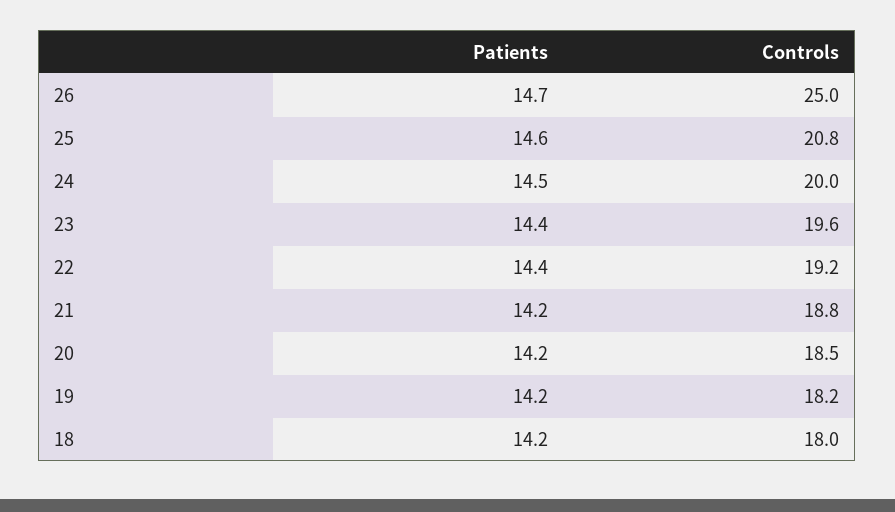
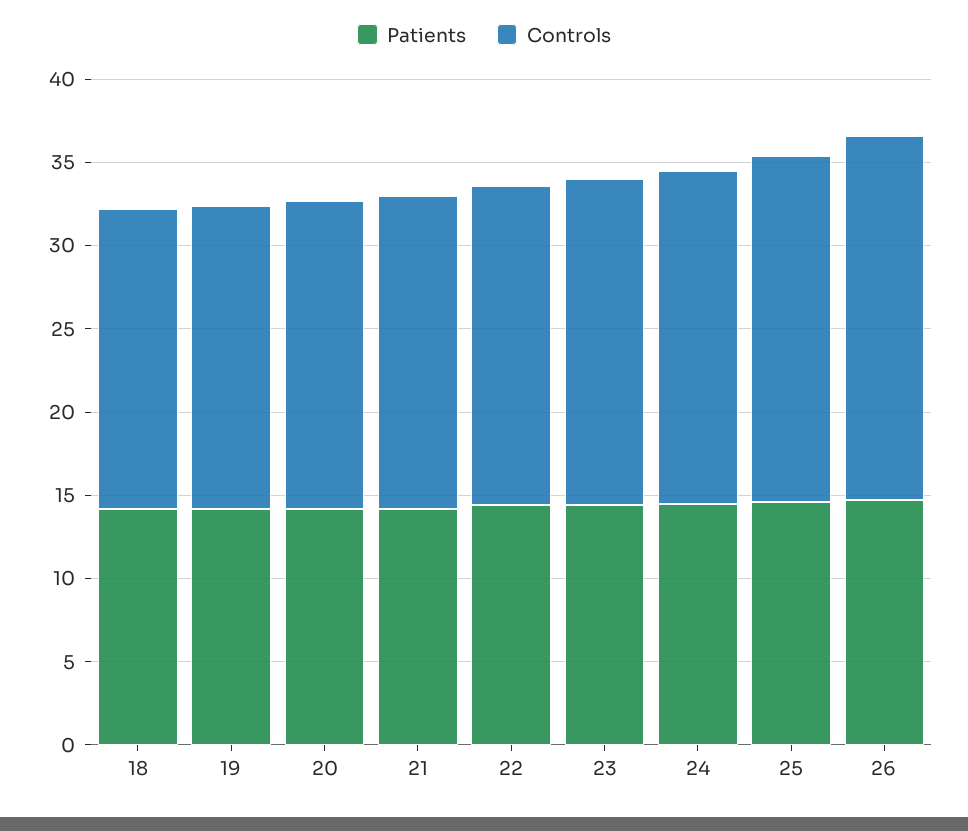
  {
    "Patients": {
      "26": 14.7,
      "25": 14.6,
      "24": 14.5,
      "23": 14.4,
      "22": 14.4,
      "21": 14.2,
      "20": 14.2,
      "19": 14.2,
      "18": 14.2
    },
    "Controls": {
-     "26": 25,
+     "26": 22,
      "25": 20.8,
      "24": 20,
      "23": 19.6,
      "22": 19.2,
      "21": 18.8,
      "20": 18.5,
      "19": 18.2,
      "18": 18
    }
  }

